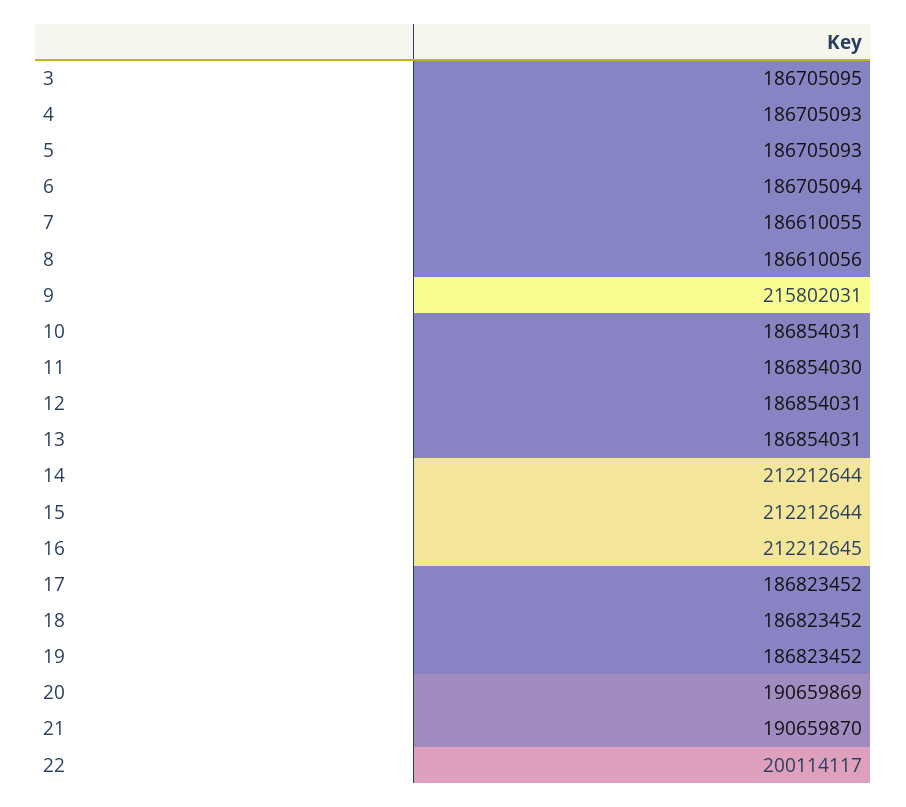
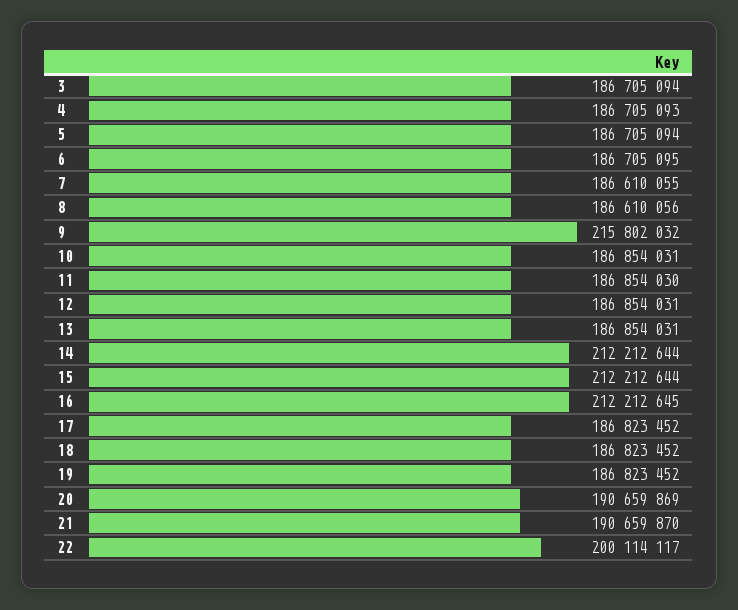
  {
-   "3": 186705095,
+   "3": 186705094,
    "4": 186705093,
-   "5": 186705093,
+   "5": 186705094,
-   "6": 186705094,
+   "6": 186705095,
    "7": 186610055,
    "8": 186610056,
-   "9": 215802031,
+   "9": 215802032,
    "10": 186854031,
    "11": 186854030,
    "12": 186854031,
    "13": 186854031,
    "14": 212212644,
    "15": 212212644,
    "16": 212212645,
    "17": 186823452,
    "18": 186823452,
    "19": 186823452,
    "20": 190659869,
    "21": 190659870,
    "22": 200114117
  }

